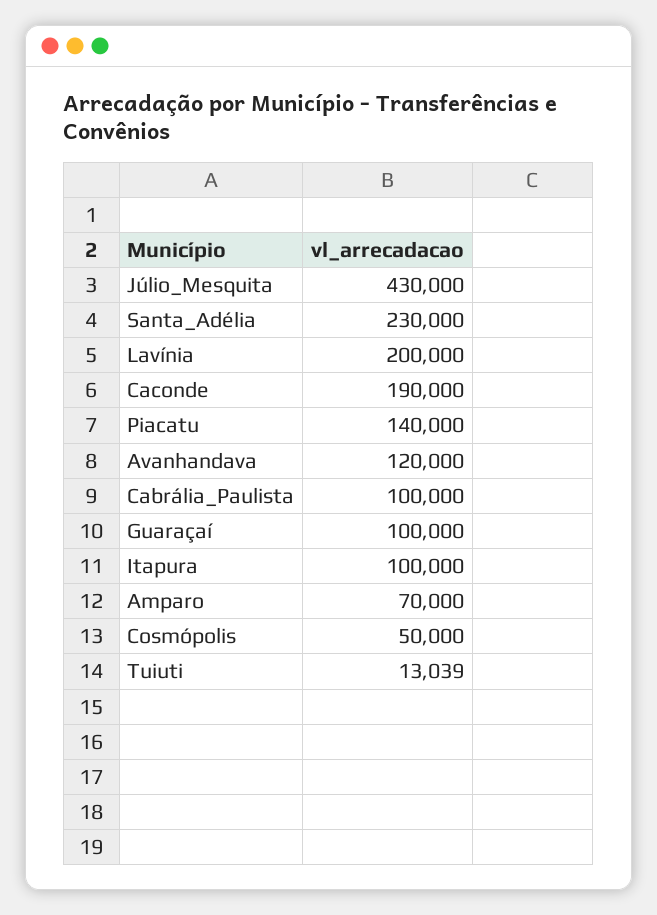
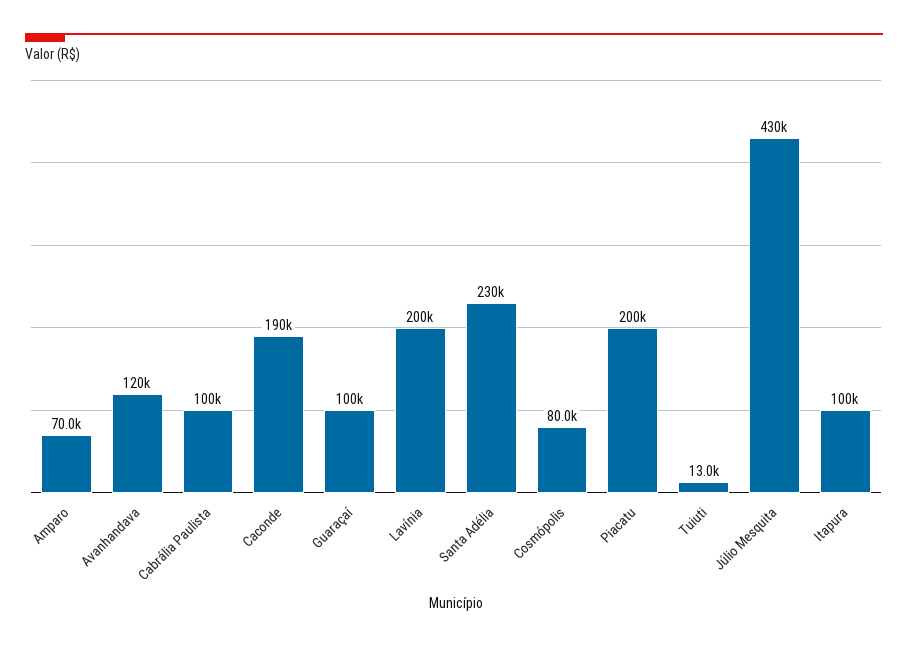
  {
    "Júlio_Mesquita": 430000,
    "Santa_Adélia": 230000,
    "Lavínia": 200000,
    "Caconde": 190000,
-   "Piacatu": 140000,
+   "Piacatu": 200000,
    "Avanhandava": 120000,
    "Cabrália_Paulista": 100000,
    "Guaraçaí": 100000,
    "Itapura": 100000,
    "Amparo": 70000,
-   "Cosmópolis": 50000,
+   "Cosmópolis": 80000,
    "Tuiuti": 13039
  }

